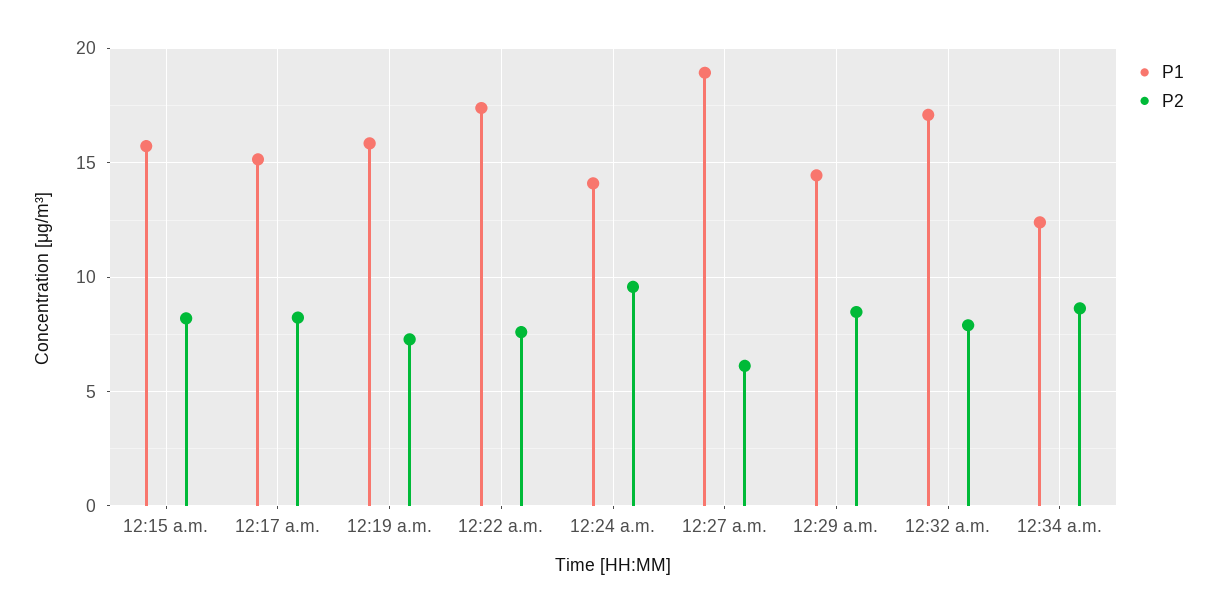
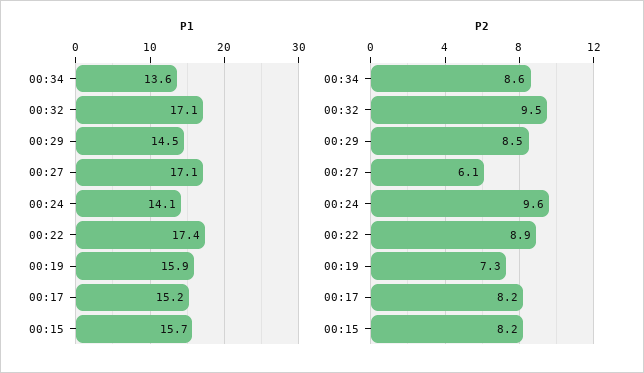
  {
    "P1": {
      "12:15 a.m.": 15.7,
      "12:17 a.m.": 15.2,
      "12:19 a.m.": 15.9,
      "12:22 a.m.": 17.4,
      "12:24 a.m.": 14.1,
-     "12:27 a.m.": 19,
+     "12:27 a.m.": 17.1,
      "12:29 a.m.": 14.5,
      "12:32 a.m.": 17.1,
-     "12:34 a.m.": 12.5
+     "12:34 a.m.": 13.6
    },
    "P2": {
      "12:15 a.m.": 8.2,
      "12:17 a.m.": 8.2,
      "12:19 a.m.": 7.3,
-     "12:22 a.m.": 7.5,
+     "12:22 a.m.": 8.9,
      "12:24 a.m.": 9.6,
      "12:27 a.m.": 6.1,
      "12:29 a.m.": 8.5,
-     "12:32 a.m.": 8,
+     "12:32 a.m.": 9.5,
      "12:34 a.m.": 8.6
    }
  }

